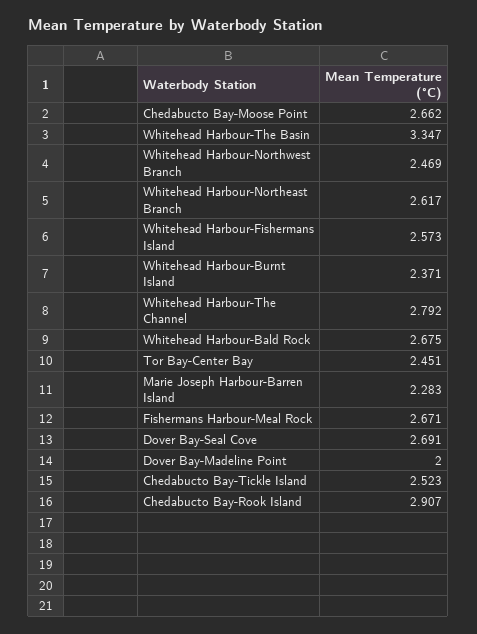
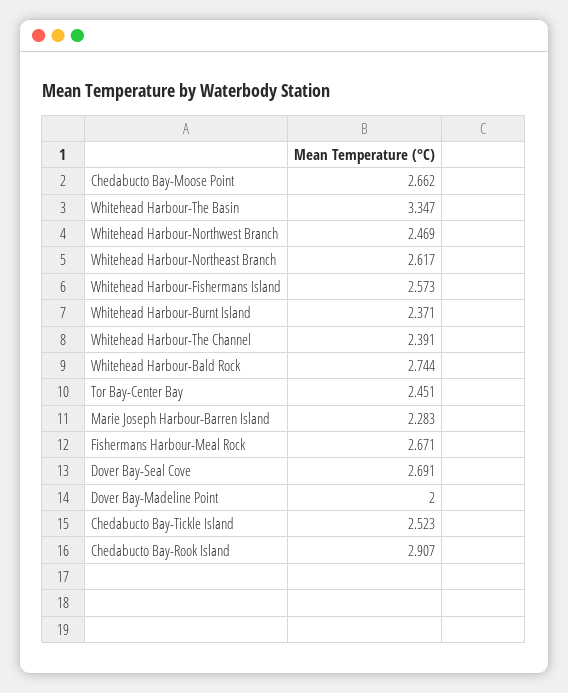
  {
    "Chedabucto Bay-Moose Point": 2.662,
    "Whitehead Harbour-The Basin": 3.347,
    "Whitehead Harbour-Northwest Branch": 2.469,
    "Whitehead Harbour-Northeast Branch": 2.617,
    "Whitehead Harbour-Fishermans Island": 2.573,
    "Whitehead Harbour-Burnt Island": 2.371,
-   "Whitehead Harbour-The Channel": 2.792,
+   "Whitehead Harbour-The Channel": 2.391,
-   "Whitehead Harbour-Bald Rock": 2.675,
+   "Whitehead Harbour-Bald Rock": 2.744,
    "Tor Bay-Center Bay": 2.451,
    "Marie Joseph Harbour-Barren Island": 2.283,
    "Fishermans Harbour-Meal Rock": 2.671,
    "Dover Bay-Seal Cove": 2.691,
    "Dover Bay-Madeline Point": 2,
    "Chedabucto Bay-Tickle Island": 2.523,
    "Chedabucto Bay-Rook Island": 2.907
  }

